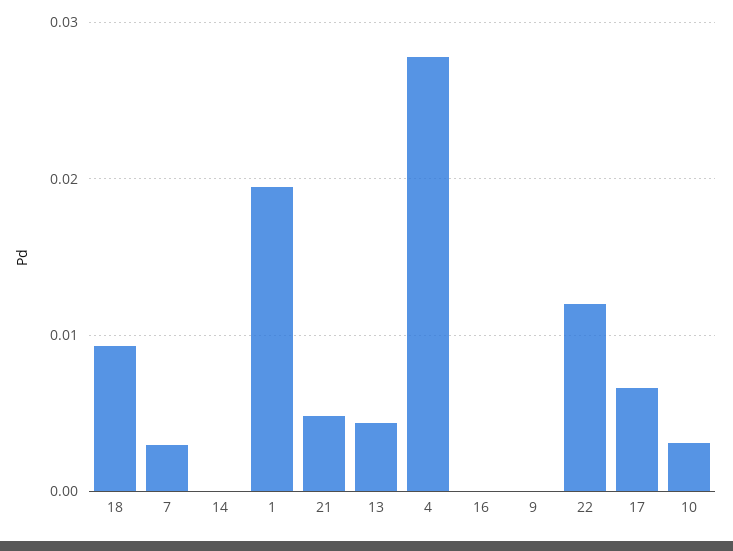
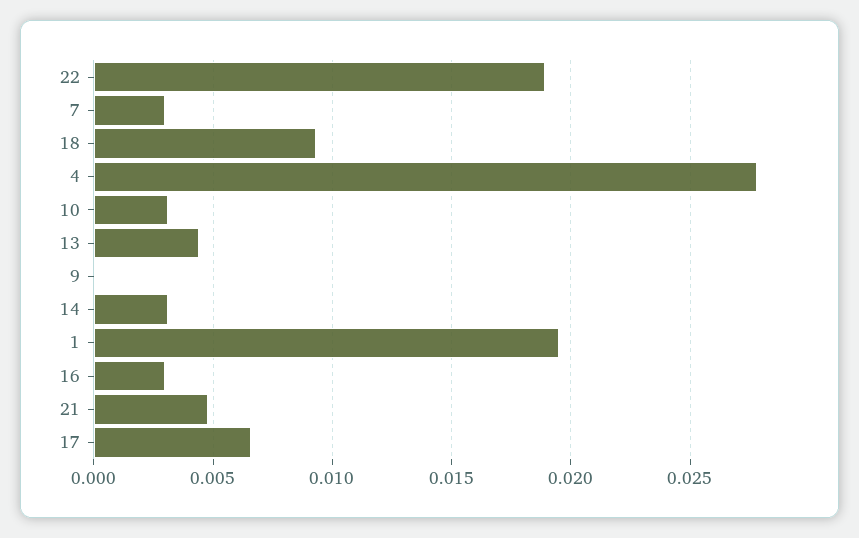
  {
    "18": 0.0095,
    "7": 0.003,
-   "14": 0,
+   "14": 0.003,
    "1": 0.0195,
    "21": 0.005,
    "13": 0.0045,
    "4": 0.028,
-   "16": 0,
+   "16": 0.003,
    "9": 0,
-   "22": 0.012,
+   "22": 0.019,
    "17": 0.0065,
    "10": 0.003
  }

